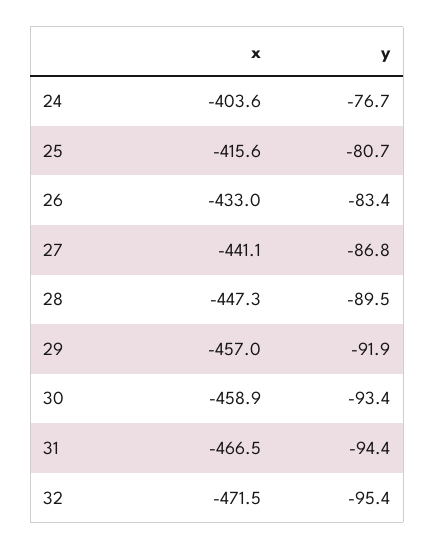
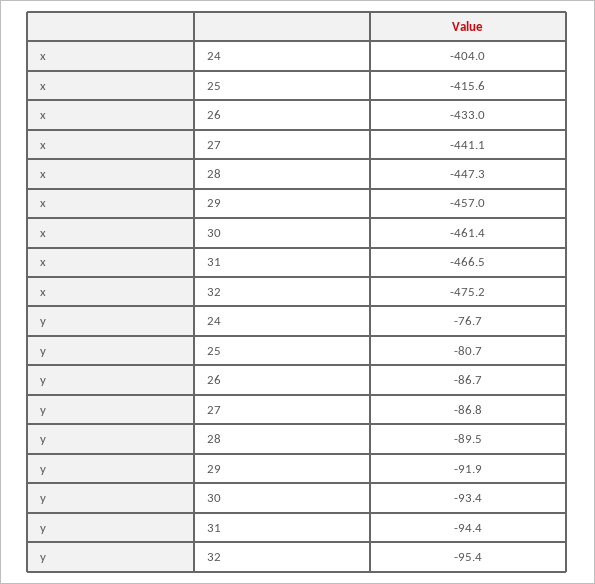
  {
    "x": {
-     "24": -403.6,
+     "24": -404,
      "25": -415.6,
      "26": -433,
      "27": -441.1,
      "28": -447.3,
      "29": -457,
-     "30": -458.9,
+     "30": -461.4,
      "31": -466.5,
-     "32": -471.5
+     "32": -475.2
    },
    "y": {
      "24": -76.7,
      "25": -80.7,
-     "26": -83.4,
+     "26": -86.7,
      "27": -86.8,
      "28": -89.5,
      "29": -91.9,
      "30": -93.4,
      "31": -94.4,
      "32": -95.4
    }
  }

